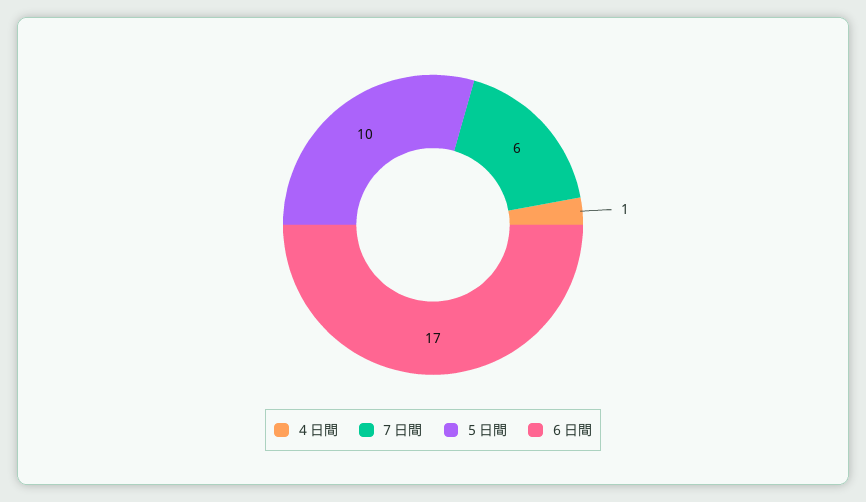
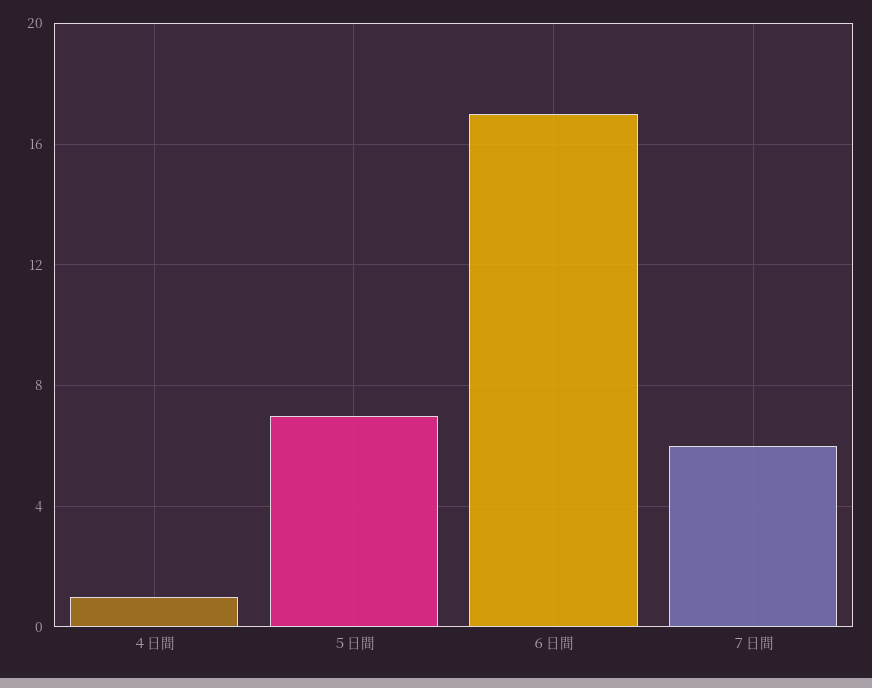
  {
    "４日間": 1,
    "７日間": 6,
-   "５日間": 10,
+   "５日間": 7,
    "６日間": 17
  }

